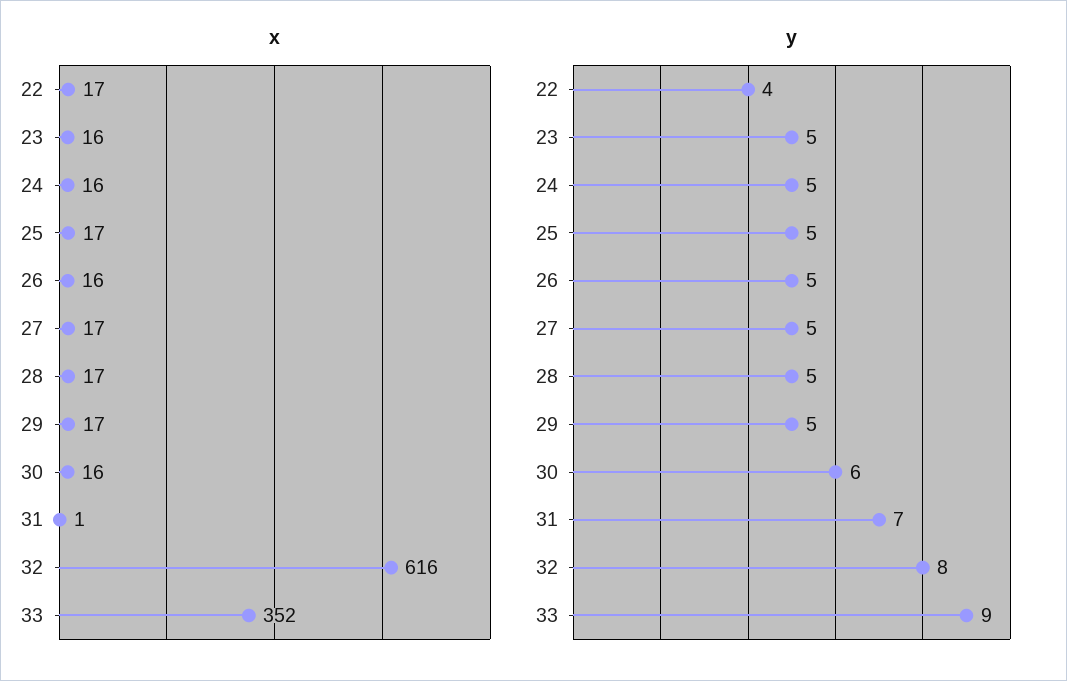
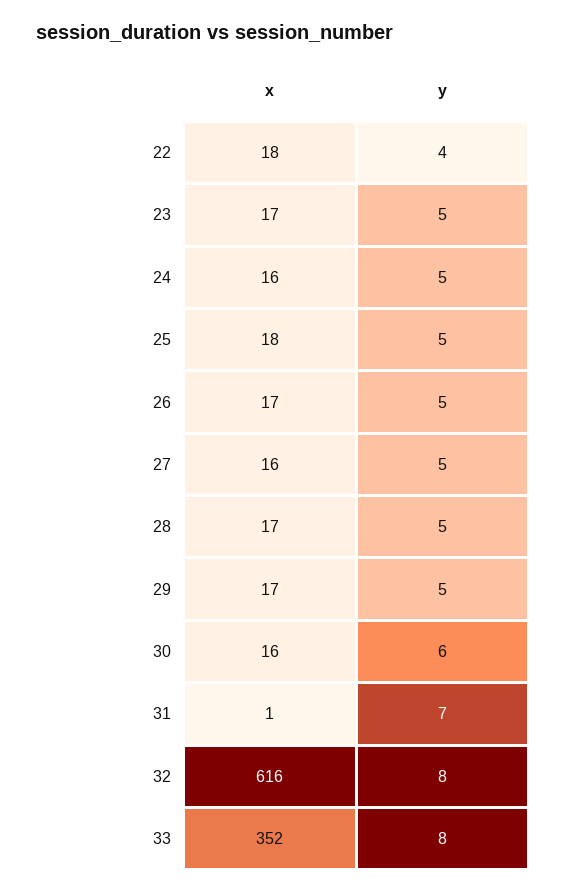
  {
    "x": {
-     "22": 17,
+     "22": 18,
-     "23": 16,
+     "23": 17,
      "24": 16,
-     "25": 17,
+     "25": 18,
-     "26": 16,
+     "26": 17,
-     "27": 17,
+     "27": 16,
      "28": 17,
      "29": 17,
      "30": 16,
      "31": 1,
      "32": 616,
      "33": 352
    },
    "y": {
      "22": 4,
      "23": 5,
      "24": 5,
      "25": 5,
      "26": 5,
      "27": 5,
      "28": 5,
      "29": 5,
      "30": 6,
      "31": 7,
      "32": 8,
-     "33": 9
+     "33": 8
    }
  }

